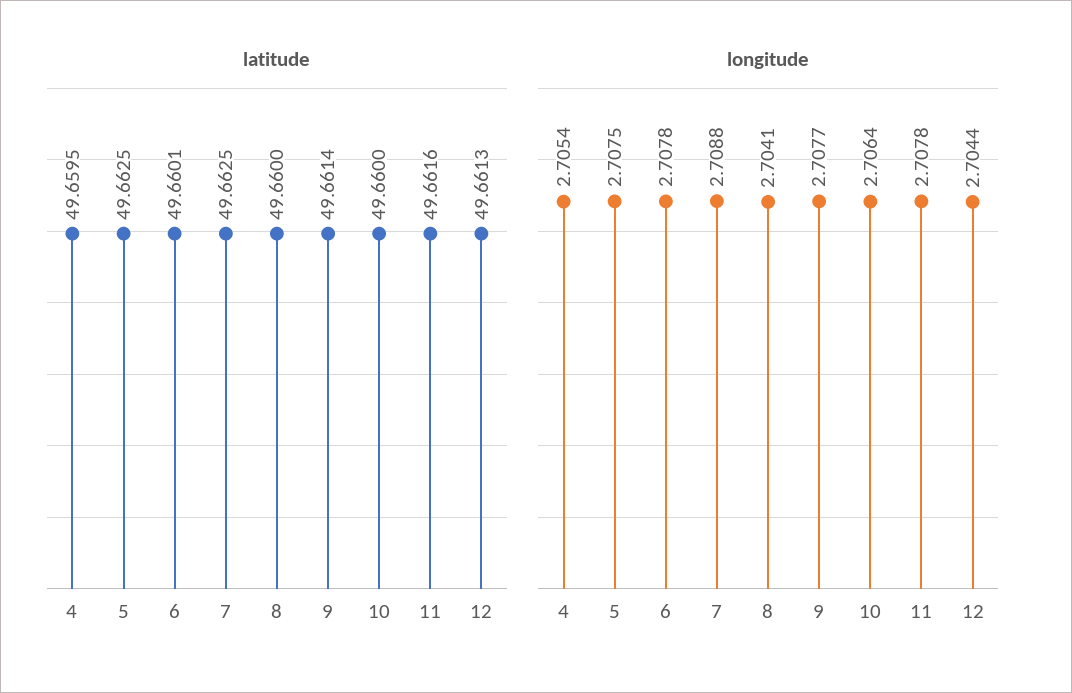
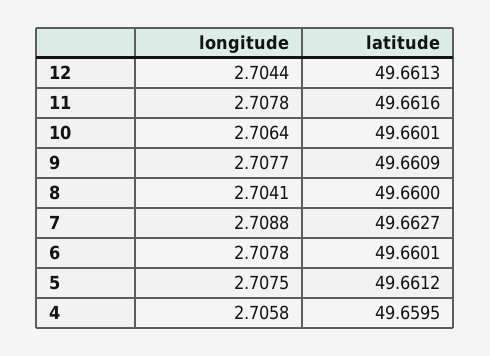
  {
    "latitude": {
      "4": 49.6595,
-     "5": 49.6625,
+     "5": 49.6612,
      "6": 49.6601,
-     "7": 49.6625,
+     "7": 49.6627,
      "8": 49.66,
-     "9": 49.6614,
+     "9": 49.6609,
-     "10": 49.66,
+     "10": 49.6601,
      "11": 49.6616,
      "12": 49.6613
    },
    "longitude": {
-     "4": 2.7054,
+     "4": 2.7058,
      "5": 2.7075,
      "6": 2.7078,
      "7": 2.7088,
      "8": 2.7041,
      "9": 2.7077,
      "10": 2.7064,
      "11": 2.7078,
      "12": 2.7044
    }
  }

